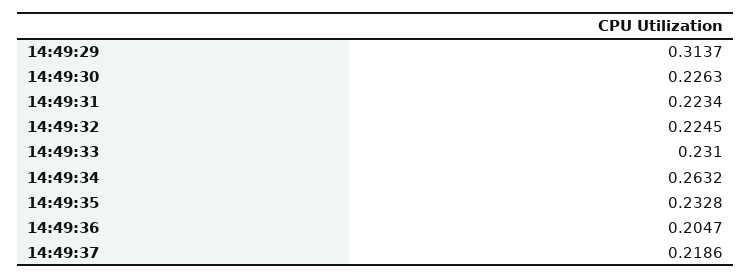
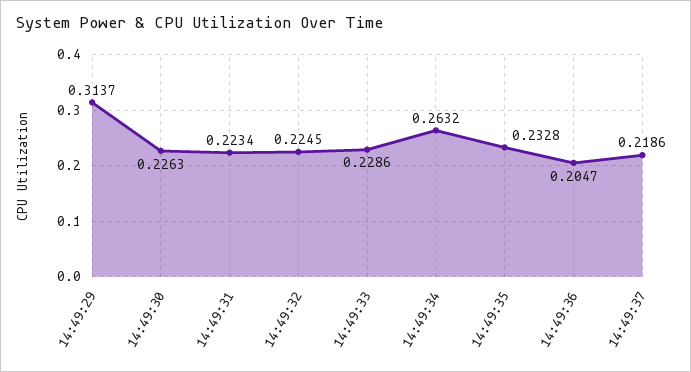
  {
    "14:49:29": 0.3137,
    "14:49:30": 0.2263,
    "14:49:31": 0.2234,
    "14:49:32": 0.2245,
-   "14:49:33": 0.231,
+   "14:49:33": 0.2286,
    "14:49:34": 0.2632,
    "14:49:35": 0.2328,
    "14:49:36": 0.2047,
    "14:49:37": 0.2186
  }

